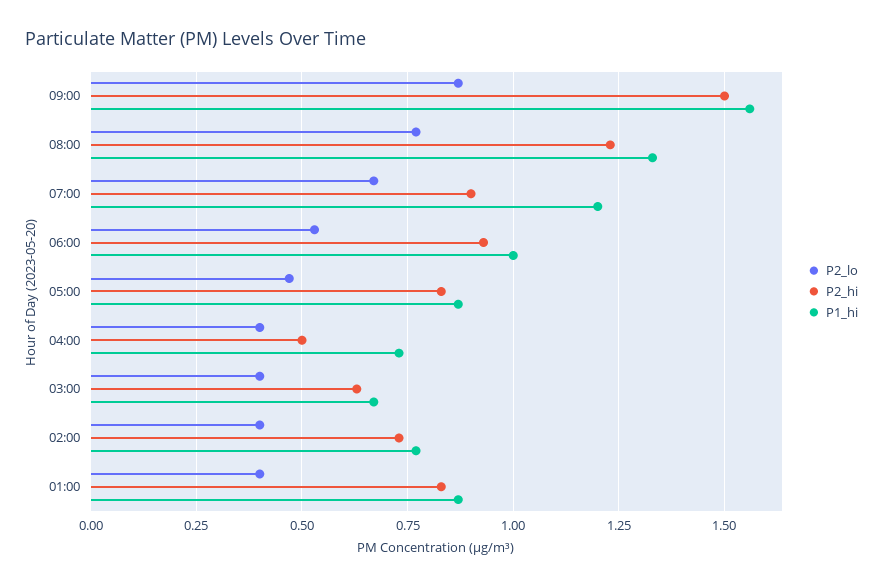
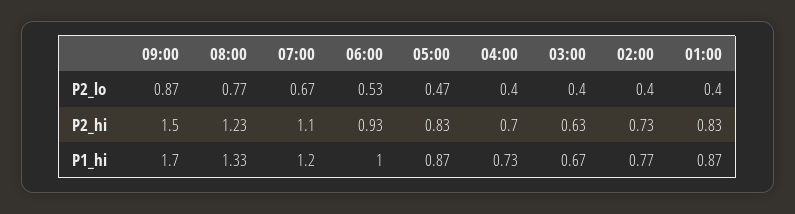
  {
    "P2_lo": {
      "09:00": 0.87,
      "08:00": 0.77,
      "07:00": 0.67,
      "06:00": 0.53,
      "05:00": 0.47,
      "04:00": 0.4,
      "03:00": 0.4,
      "02:00": 0.4,
      "01:00": 0.4
    },
    "P2_hi": {
      "09:00": 1.5,
      "08:00": 1.23,
-     "07:00": 0.9,
+     "07:00": 1.1,
      "06:00": 0.93,
      "05:00": 0.83,
-     "04:00": 0.5,
+     "04:00": 0.7,
      "03:00": 0.63,
      "02:00": 0.73,
      "01:00": 0.83
    },
    "P1_hi": {
-     "09:00": 1.55,
+     "09:00": 1.7,
      "08:00": 1.33,
      "07:00": 1.2,
      "06:00": 1,
      "05:00": 0.87,
      "04:00": 0.73,
      "03:00": 0.67,
      "02:00": 0.77,
      "01:00": 0.87
    }
  }

